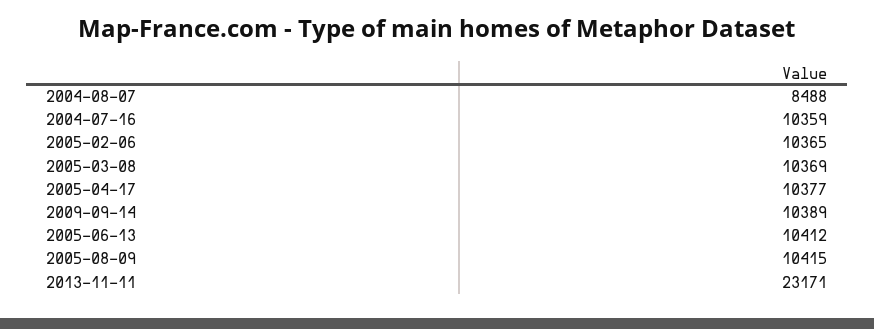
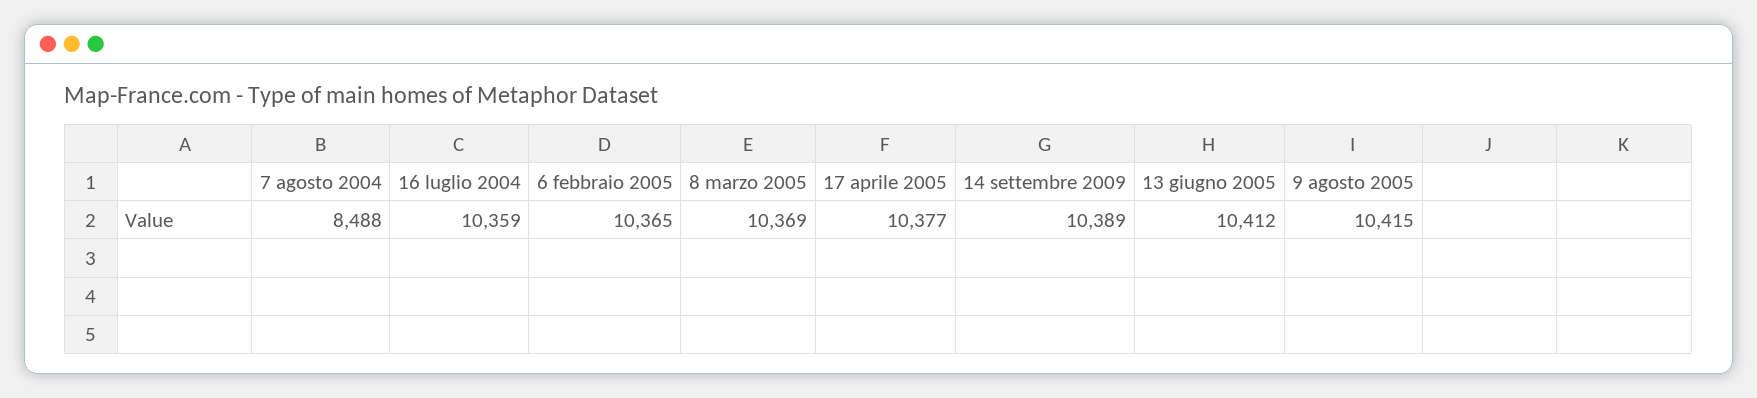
  {
    "2004-08-07": 8488,
    "2004-07-16": 10359,
    "2005-02-06": 10365,
    "2005-03-08": 10369,
    "2005-04-17": 10377,
    "2009-09-14": 10389,
    "2005-06-13": 10412,
-   "2005-08-09": 10415,
+   "2005-08-09": 10415
-   "2013-11-11": 23171
  }

